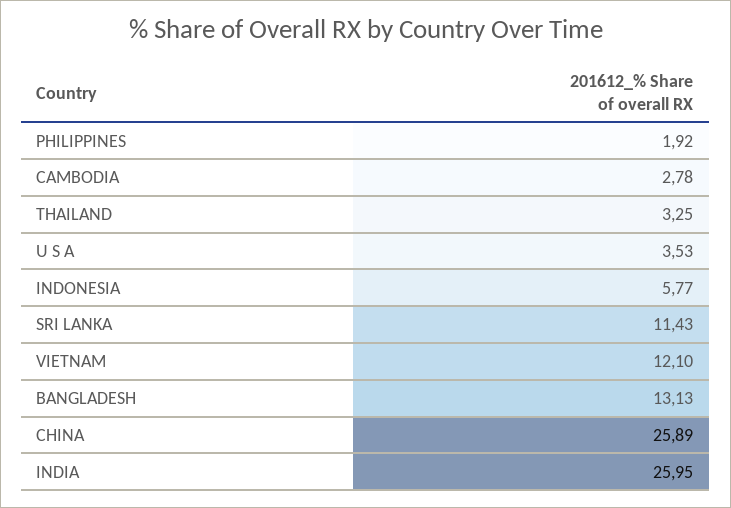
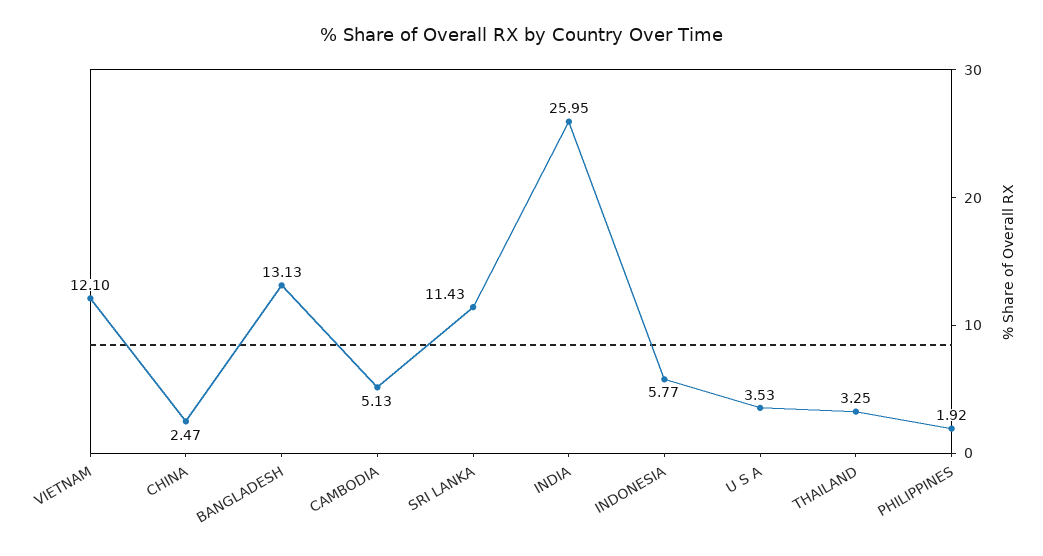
  {
    "PHILIPPINES": 1.92,
-   "CAMBODIA": 2.78,
+   "CAMBODIA": 5.13,
    "THAILAND": 3.25,
    "U S A": 3.53,
    "INDONESIA": 5.77,
    "SRI LANKA": 11.43,
    "VIETNAM": 12.1,
    "BANGLADESH": 13.13,
-   "CHINA": 25.89,
+   "CHINA": 2.47,
    "INDIA": 25.95
  }

